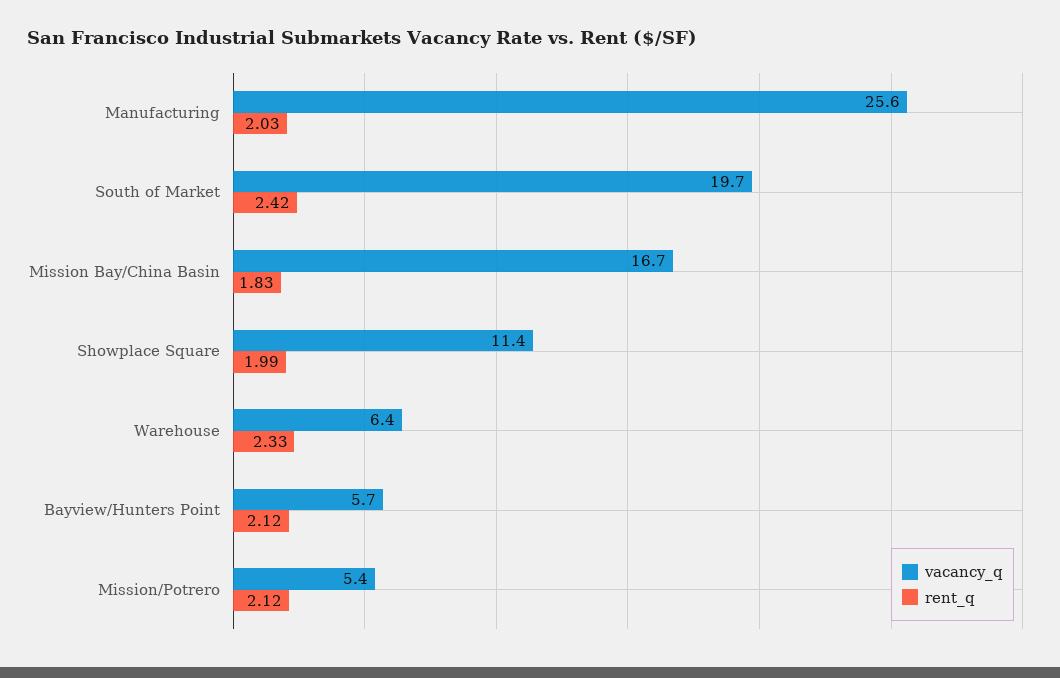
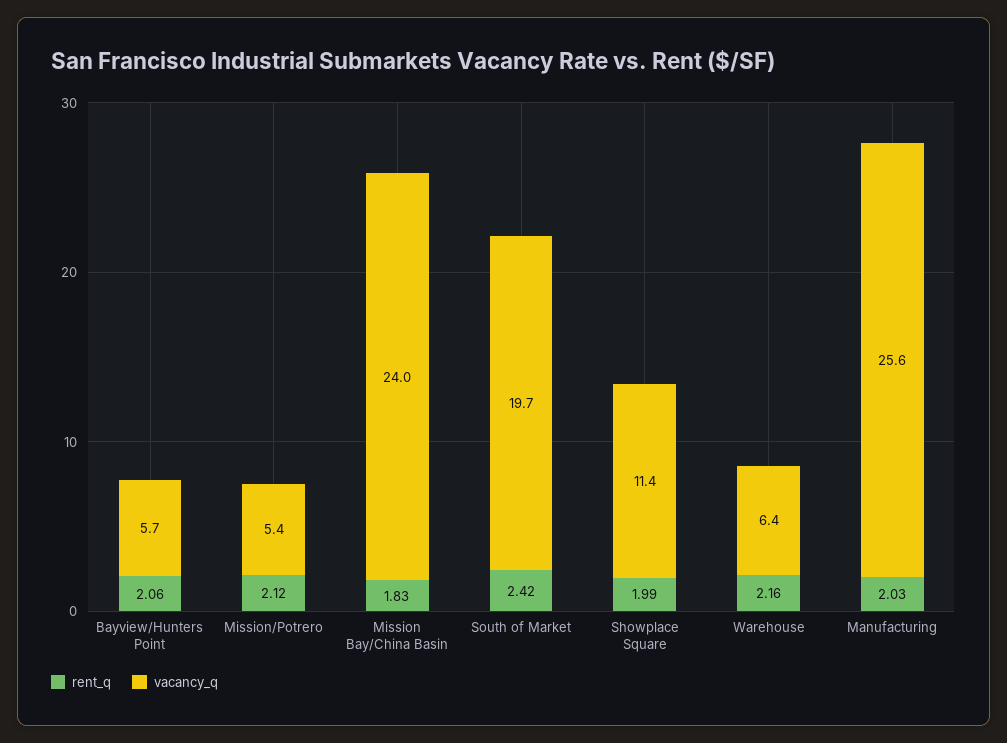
  {
    "vacancy_q": {
      "Manufacturing": 25.6,
      "South of Market": 19.7,
-     "Mission Bay/China Basin": 16.7,
+     "Mission Bay/China Basin": 24,
      "Showplace Square": 11.4,
      "Warehouse": 6.4,
      "Bayview/Hunters Point": 5.7,
      "Mission/Potrero": 5.4
    },
    "rent_q": {
      "Manufacturing": 2.03,
      "South of Market": 2.42,
      "Mission Bay/China Basin": 1.83,
      "Showplace Square": 1.99,
-     "Warehouse": 2.33,
+     "Warehouse": 2.16,
-     "Bayview/Hunters Point": 2.12,
+     "Bayview/Hunters Point": 2.06,
      "Mission/Potrero": 2.12
    }
  }

